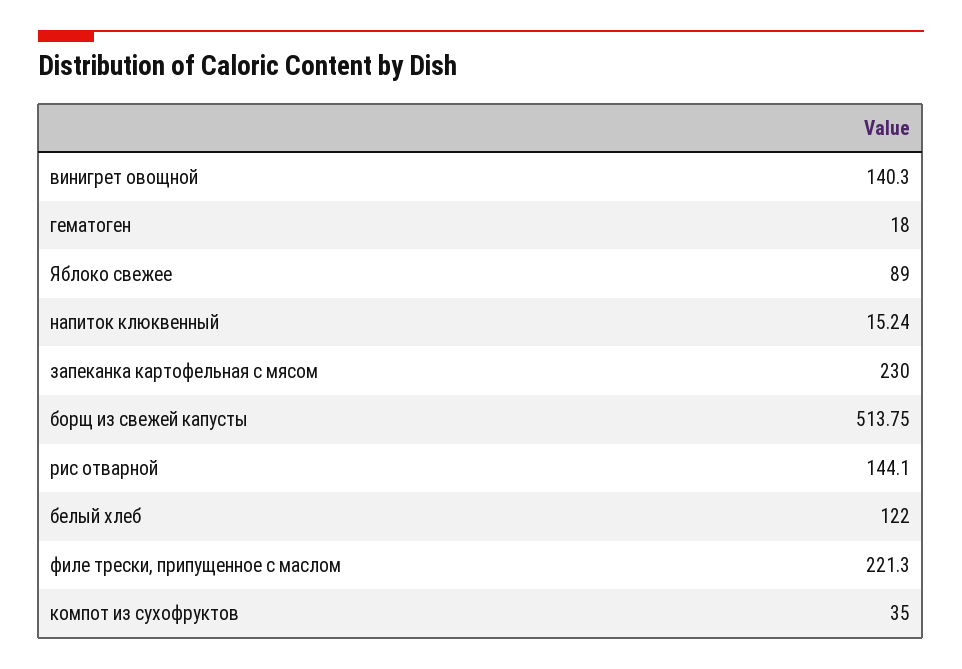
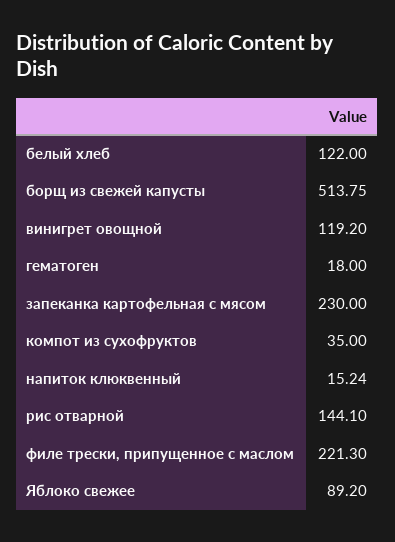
  {
-   "винигрет овощной": 140.3,
+   "винигрет овощной": 119.2,
    "гематоген": 18,
-   "Яблоко свежее": 89,
+   "Яблоко свежее": 89.2,
    "напиток клюквенный": 15.24,
    "запеканка картофельная с мясом": 230,
    "борщ из свежей капусты": 513.75,
    "рис отварной": 144.1,
    "белый хлеб": 122,
    "филе трески, припущенное с маслом": 221.3,
    "компот из сухофруктов": 35
  }

